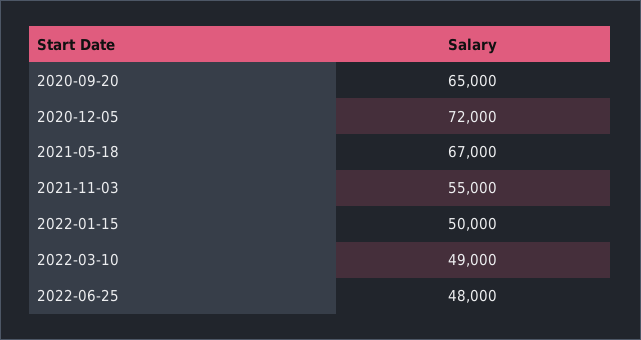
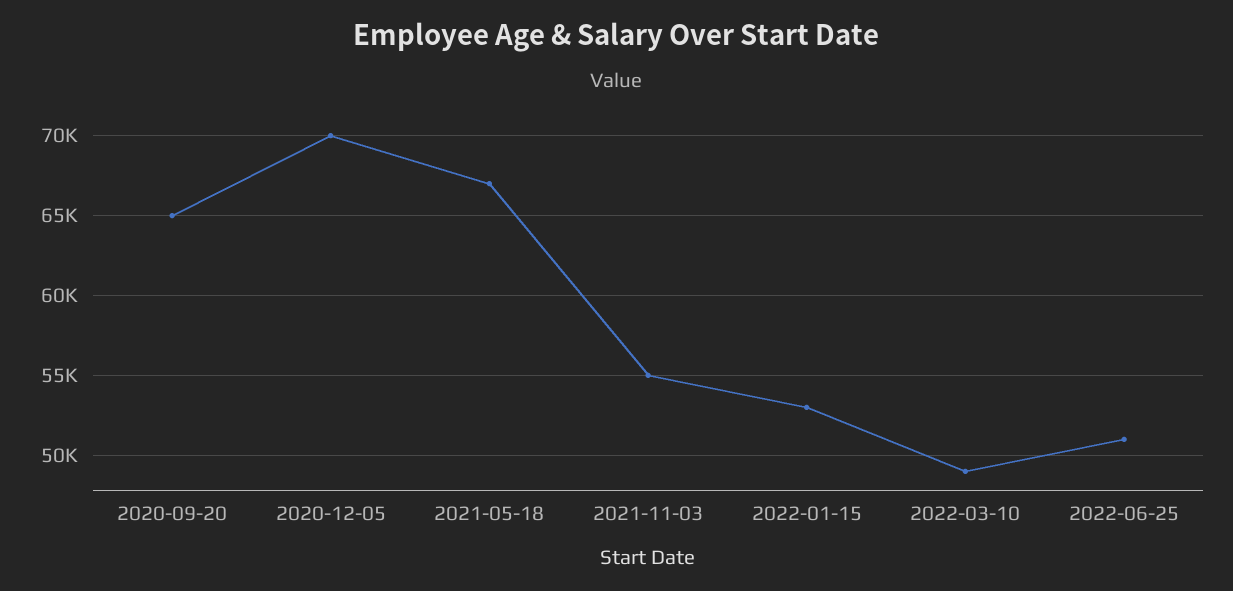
  {
    "2020-09-20": 65000,
-   "2020-12-05": 72000,
+   "2020-12-05": 70000,
    "2021-05-18": 67000,
    "2021-11-03": 55000,
-   "2022-01-15": 50000,
+   "2022-01-15": 53000,
    "2022-03-10": 49000,
-   "2022-06-25": 48000
+   "2022-06-25": 51000
  }

